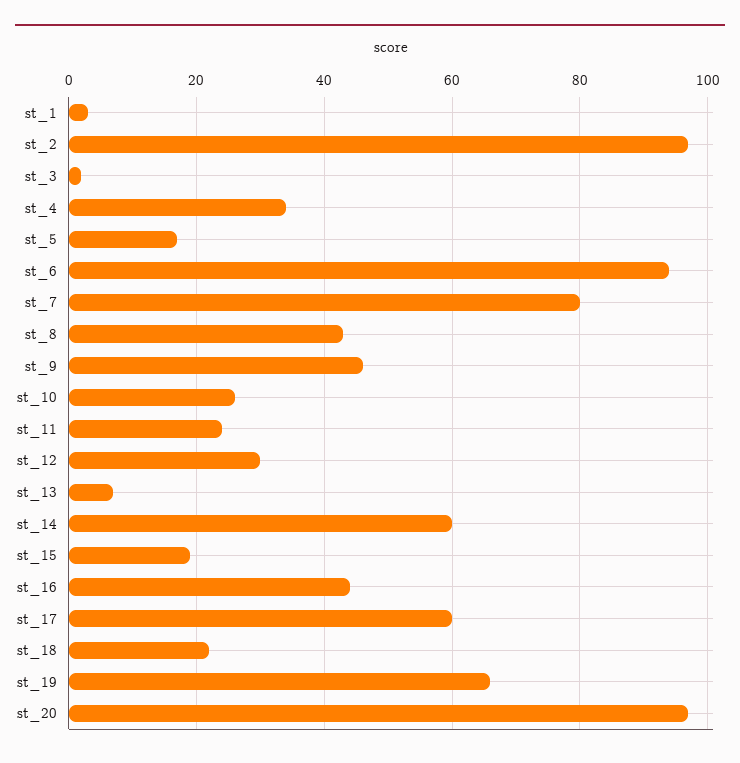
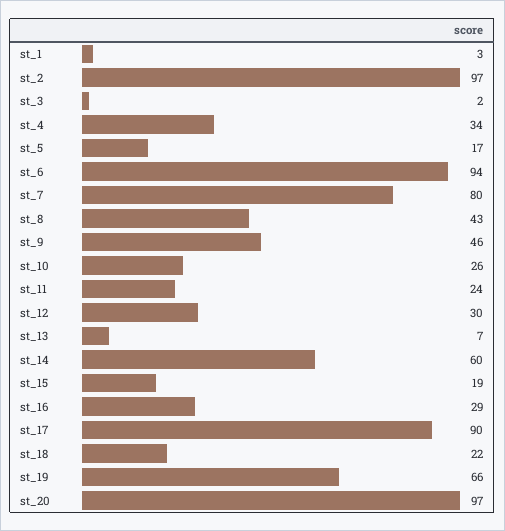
  {
    "st_1": 3,
    "st_2": 97,
    "st_3": 2,
    "st_4": 34,
    "st_5": 17,
    "st_6": 94,
    "st_7": 80,
    "st_8": 43,
    "st_9": 46,
    "st_10": 26,
    "st_11": 24,
    "st_12": 30,
    "st_13": 7,
    "st_14": 60,
    "st_15": 19,
-   "st_16": 45,
+   "st_16": 29,
-   "st_17": 60,
+   "st_17": 90,
    "st_18": 22,
    "st_19": 66,
    "st_20": 97
  }

